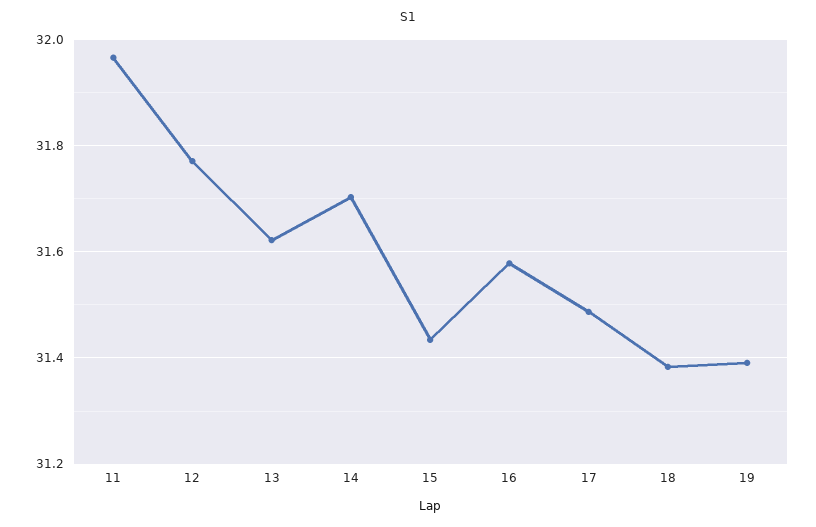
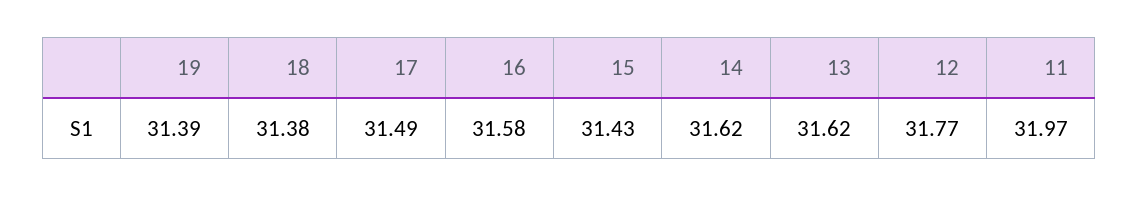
  {
    "11": 31.97,
    "12": 31.77,
    "13": 31.62,
-   "14": 31.7,
+   "14": 31.62,
    "15": 31.43,
    "16": 31.58,
    "17": 31.49,
    "18": 31.38,
    "19": 31.39
  }

